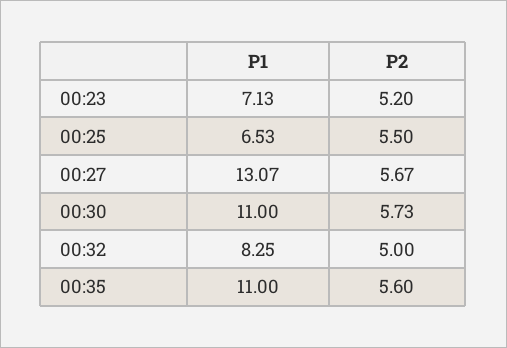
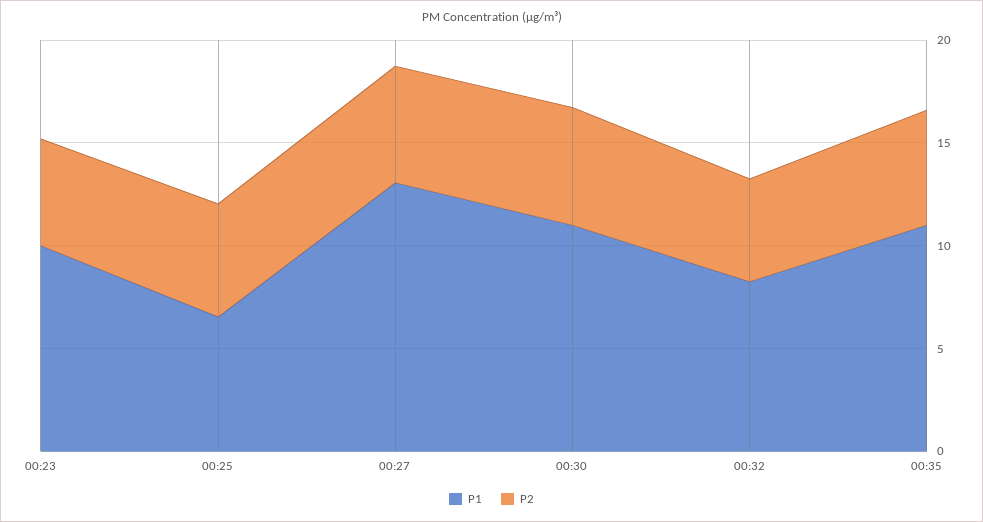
  {
    "P1": {
-     "00:23": 7.13,
+     "00:23": 10,
      "00:25": 6.53,
      "00:27": 13.07,
      "00:30": 11,
      "00:32": 8.25,
      "00:35": 11
    },
    "P2": {
      "00:23": 5.2,
      "00:25": 5.5,
      "00:27": 5.67,
      "00:30": 5.73,
      "00:32": 5,
      "00:35": 5.6
    }
  }

